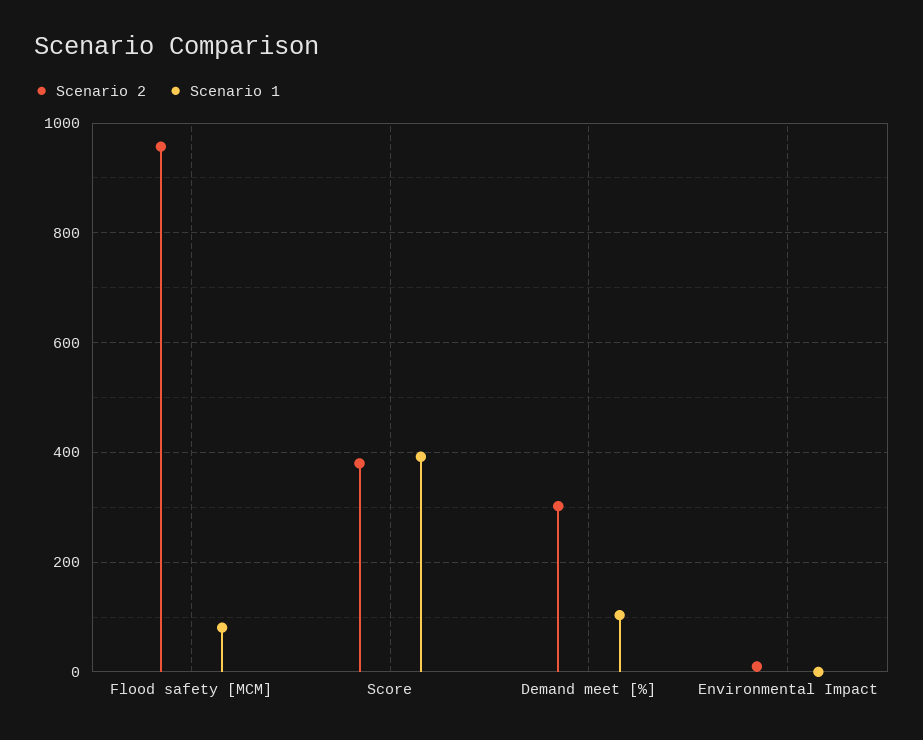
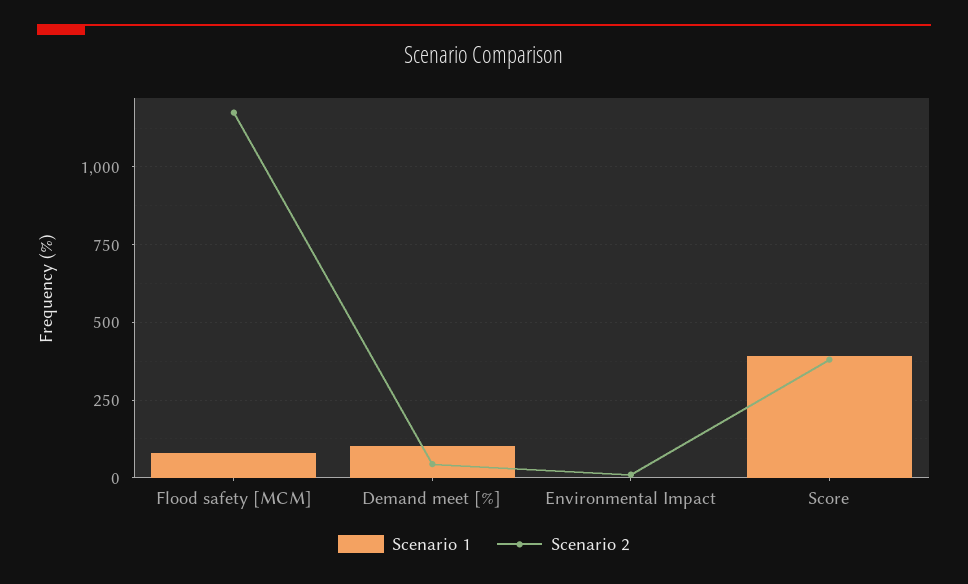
  {
    "Scenario 2": {
-     "Flood safety [MCM]": 960,
+     "Flood safety [MCM]": 1175,
      "Score": 380,
-     "Demand meet [%]": 300,
+     "Demand meet [%]": 50,
      "Environmental Impact": 20
    },
    "Scenario 1": {
      "Flood safety [MCM]": 80,
      "Score": 400,
      "Demand meet [%]": 100,
      "Environmental Impact": 0
    }
  }

